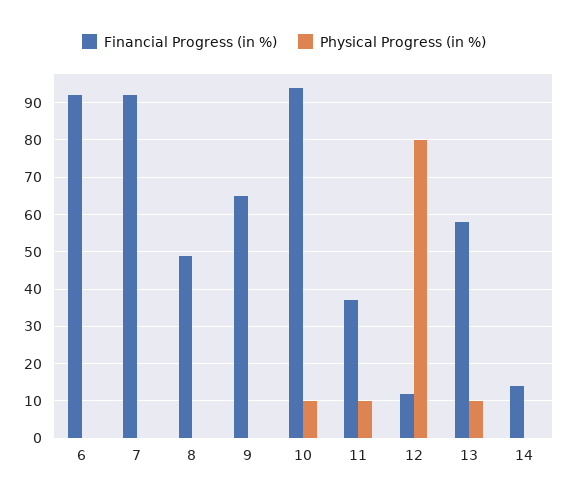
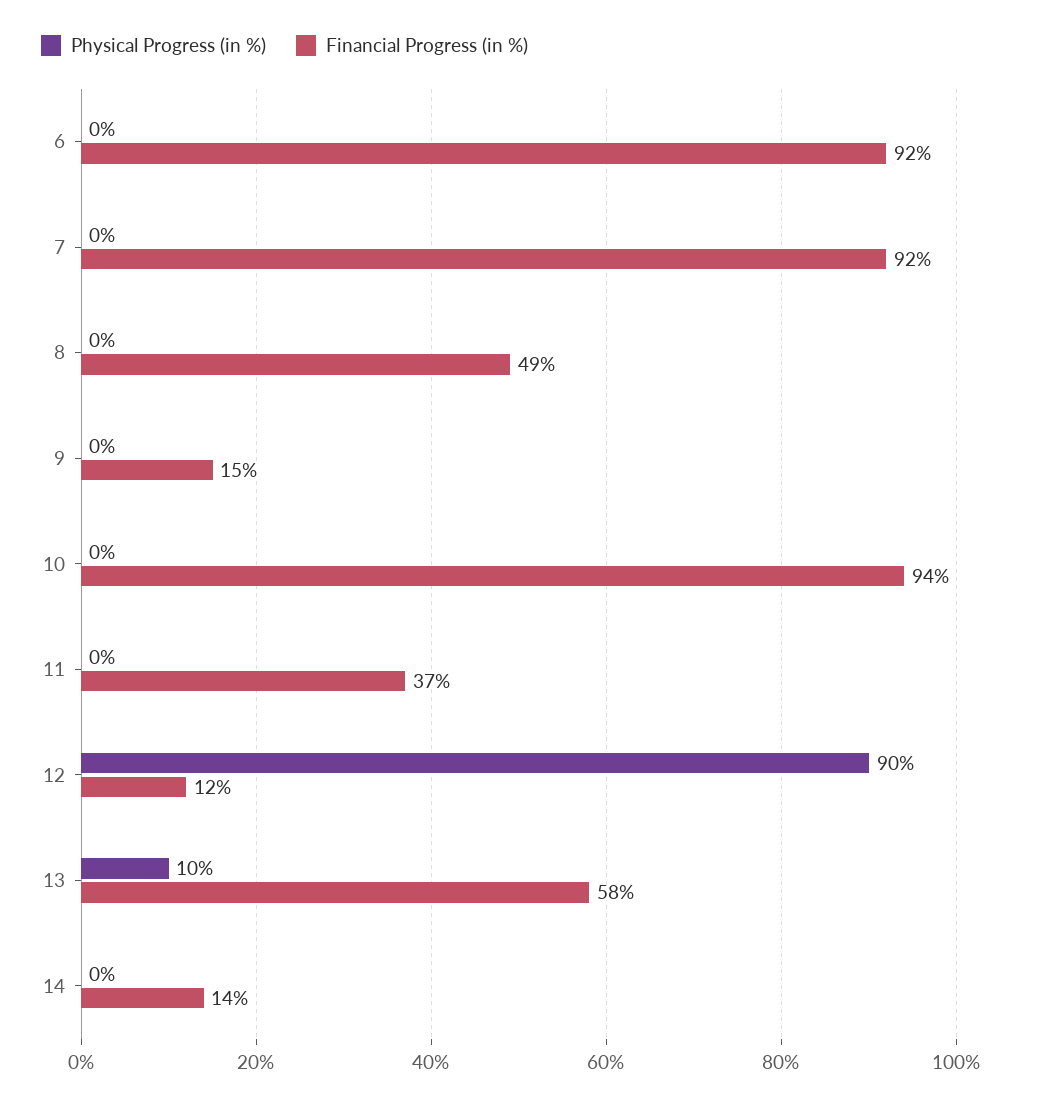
  {
    "Financial Progress (in %)": {
      "6": 92,
      "7": 92,
      "8": 49,
-     "9": 65,
+     "9": 15,
      "10": 94,
      "11": 37,
      "12": 12,
      "13": 58,
      "14": 14
    },
    "Physical Progress (in %)": {
      "6": 0,
      "7": 0,
      "8": 0,
      "9": 0,
-     "10": 10,
+     "10": 0,
-     "11": 10,
+     "11": 0,
-     "12": 80,
+     "12": 90,
      "13": 10,
      "14": 0
    }
  }

